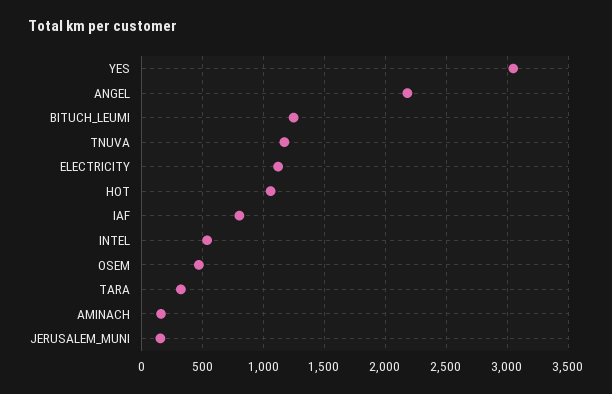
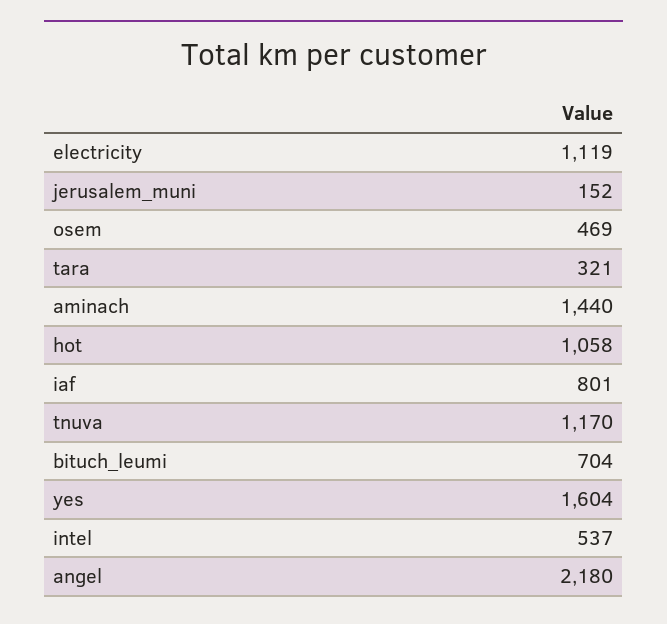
  {
-   "YES": 3050,
+   "YES": 1604,
    "ANGEL": 2180,
-   "BITUCH_LEUMI": 1250,
+   "BITUCH_LEUMI": 704,
    "TNUVA": 1170,
    "ELECTRICITY": 1119,
    "HOT": 1058,
    "IAF": 801,
    "INTEL": 537,
    "OSEM": 469,
    "TARA": 321,
-   "AMINACH": 150,
+   "AMINACH": 1440,
    "JERUSALEM_MUNI": 152
  }

